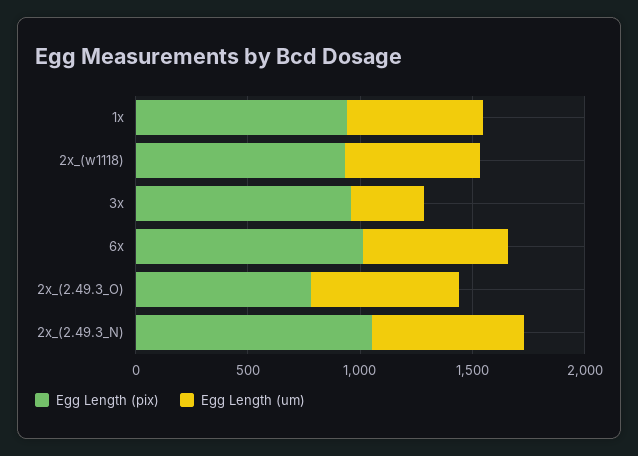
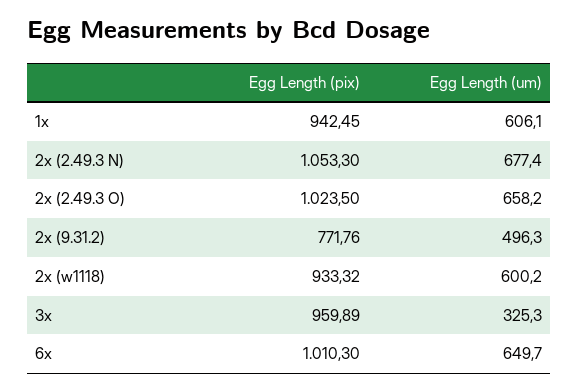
  {
    "Egg Length (pix)": {
      "1x": 942.45,
      "2x_(w1118)": 933.32,
      "3x": 959.89,
      "6x": 1010.3,
-     "2x_(2.49.3_O)": 800,
+     "2x_(2.49.3_O)": 1023.5,
-     "2x_(2.49.3_N)": 1053.3
+     "2x_(2.49.3_N)": 1053.3,
+     "2x (9.31.2)": 771.76
    },
    "Egg Length (um)": {
      "1x": 606.1,
      "2x_(w1118)": 600.2,
      "3x": 325.3,
      "6x": 649.7,
      "2x_(2.49.3_O)": 658.2,
-     "2x_(2.49.3_N)": 677.4
+     "2x_(2.49.3_N)": 677.4,
+     "2x (9.31.2)": 496.3
    }
  }

